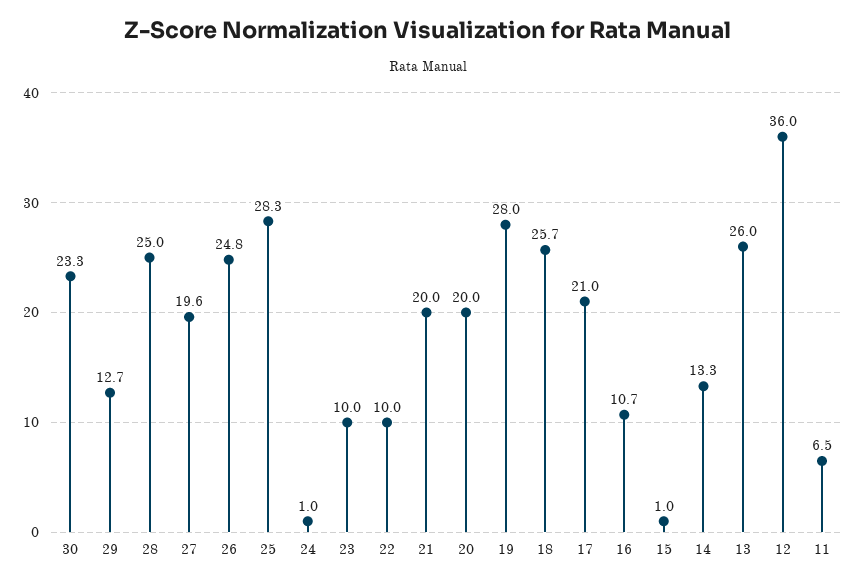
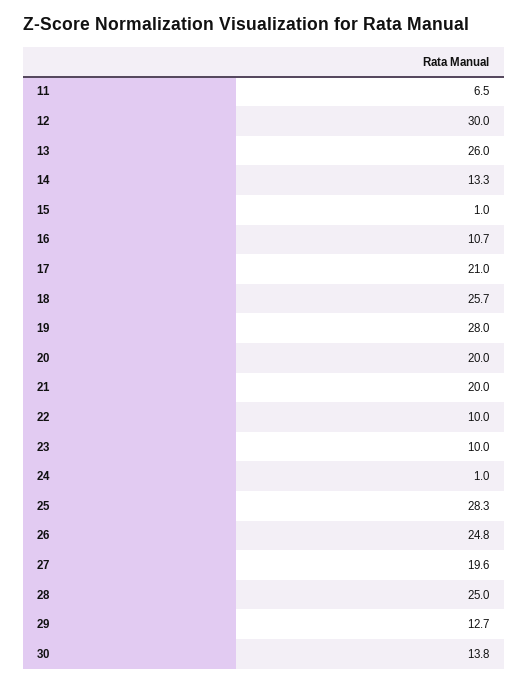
  {
-   "30": 23.3,
+   "30": 13.8,
    "29": 12.7,
    "28": 25,
    "27": 19.6,
    "26": 24.8,
    "25": 28.3,
    "24": 1,
    "23": 10,
    "22": 10,
    "21": 20,
    "20": 20,
    "19": 28,
    "18": 25.7,
    "17": 21,
    "16": 10.7,
    "15": 1,
    "14": 13.3,
    "13": 26,
-   "12": 36,
+   "12": 30,
    "11": 6.5
  }

